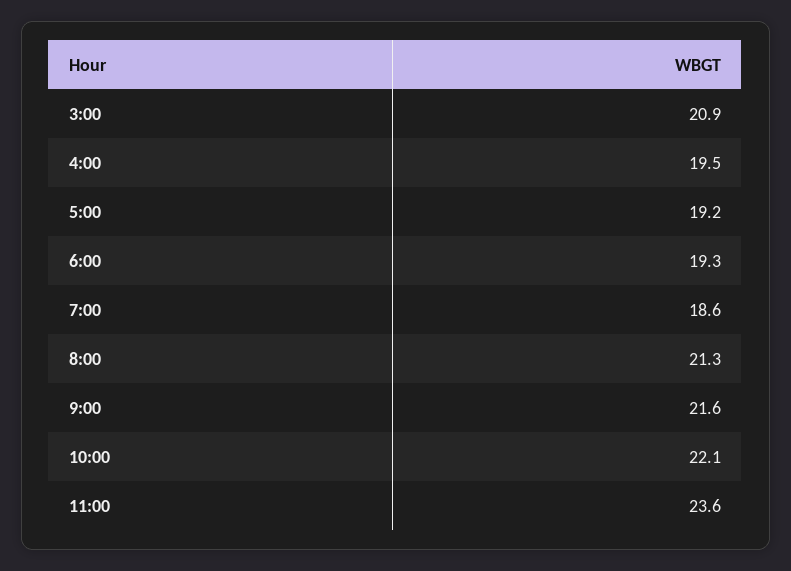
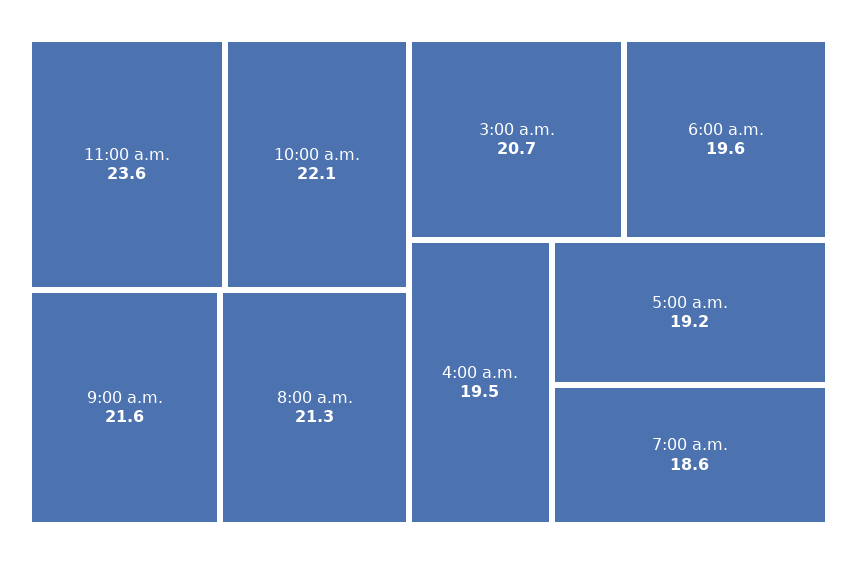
  {
-   "3:00": 20.9,
+   "3:00": 20.7,
    "4:00": 19.5,
    "5:00": 19.2,
-   "6:00": 19.3,
+   "6:00": 19.6,
    "7:00": 18.6,
    "8:00": 21.3,
    "9:00": 21.6,
    "10:00": 22.1,
    "11:00": 23.6
  }

